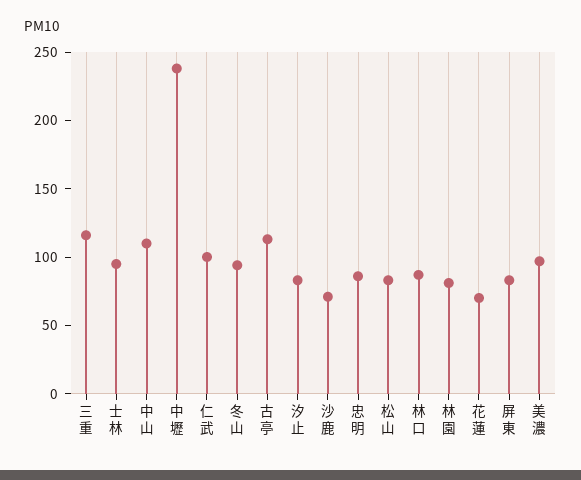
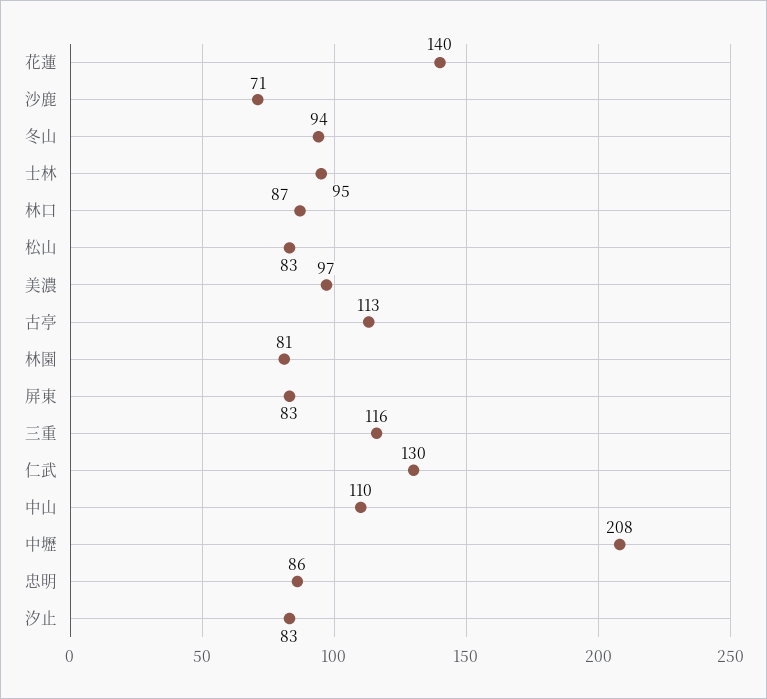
  {
    "三重": 116,
    "士林": 95,
    "中山": 110,
-   "中壢": 240,
+   "中壢": 208,
-   "仁武": 100,
+   "仁武": 130,
    "冬山": 94,
    "古亭": 113,
    "汐止": 83,
    "沙鹿": 71,
    "忠明": 86,
    "松山": 83,
    "林口": 87,
    "林園": 81,
-   "花蓮": 70,
+   "花蓮": 140,
    "屏東": 83,
    "美濃": 97
  }

